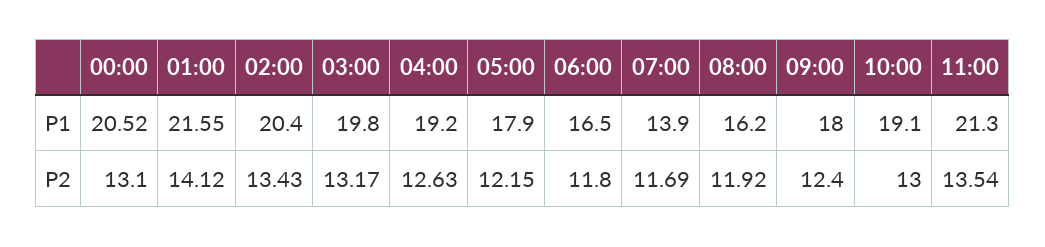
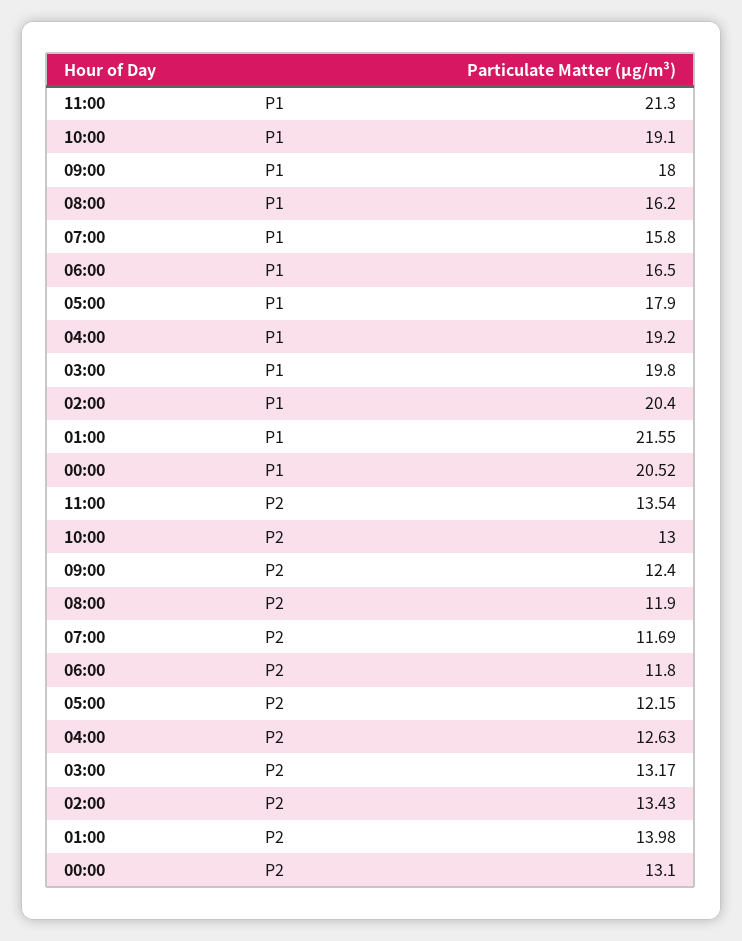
  {
    "00:00": {
      "P1": 20.52,
      "P2": 13.1
    },
    "01:00": {
      "P1": 21.55,
-     "P2": 14.12
+     "P2": 13.98
    },
    "02:00": {
      "P1": 20.4,
      "P2": 13.43
    },
    "03:00": {
      "P1": 19.8,
      "P2": 13.17
    },
    "04:00": {
      "P1": 19.2,
      "P2": 12.63
    },
    "05:00": {
      "P1": 17.9,
      "P2": 12.15
    },
    "06:00": {
      "P1": 16.5,
      "P2": 11.8
    },
    "07:00": {
-     "P1": 13.9,
+     "P1": 15.8,
      "P2": 11.69
    },
    "08:00": {
      "P1": 16.2,
-     "P2": 11.92
+     "P2": 11.9
    },
    "09:00": {
      "P1": 18,
      "P2": 12.4
    },
    "10:00": {
      "P1": 19.1,
      "P2": 13
    },
    "11:00": {
      "P1": 21.3,
      "P2": 13.54
    }
  }

